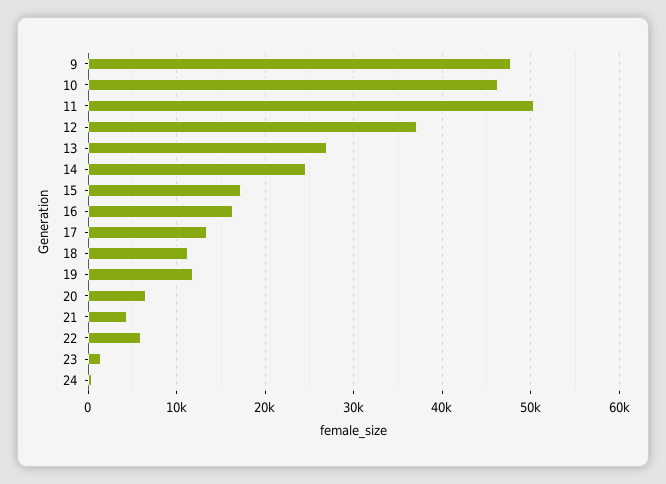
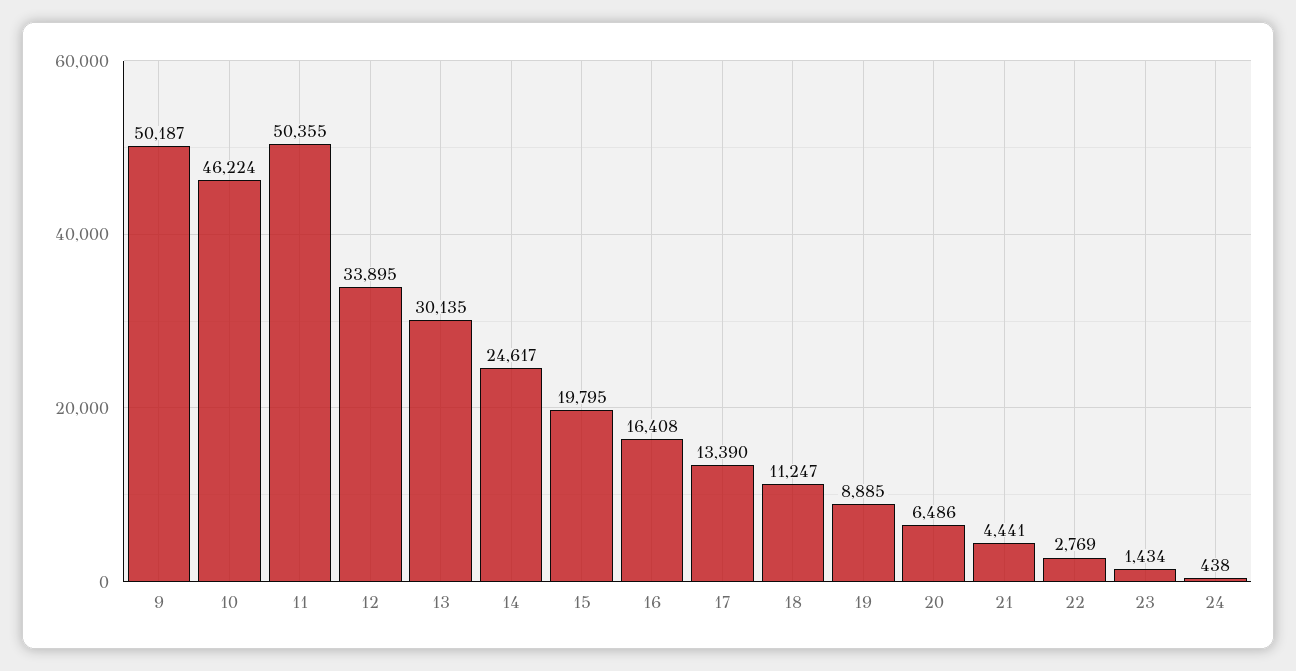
  {
-   "9": 48000,
+   "9": 50187,
    "10": 46224,
    "11": 50355,
-   "12": 37000,
+   "12": 33895,
-   "13": 27000,
+   "13": 30135,
    "14": 24617,
-   "15": 17000,
+   "15": 19795,
    "16": 16408,
    "17": 13390,
    "18": 11247,
-   "19": 12000,
+   "19": 8885,
    "20": 6486,
    "21": 4441,
-   "22": 6000,
+   "22": 2769,
    "23": 1434,
    "24": 438
  }

